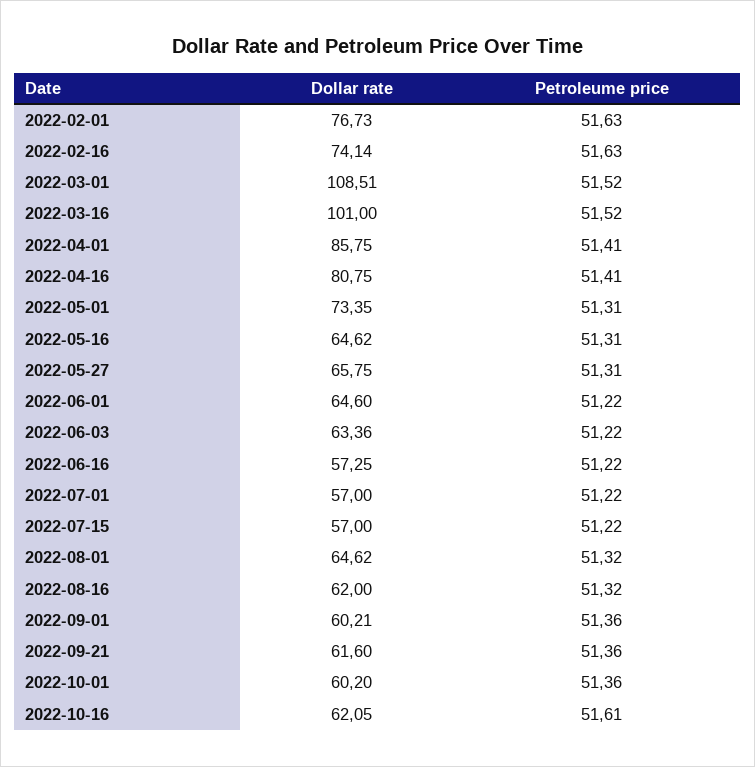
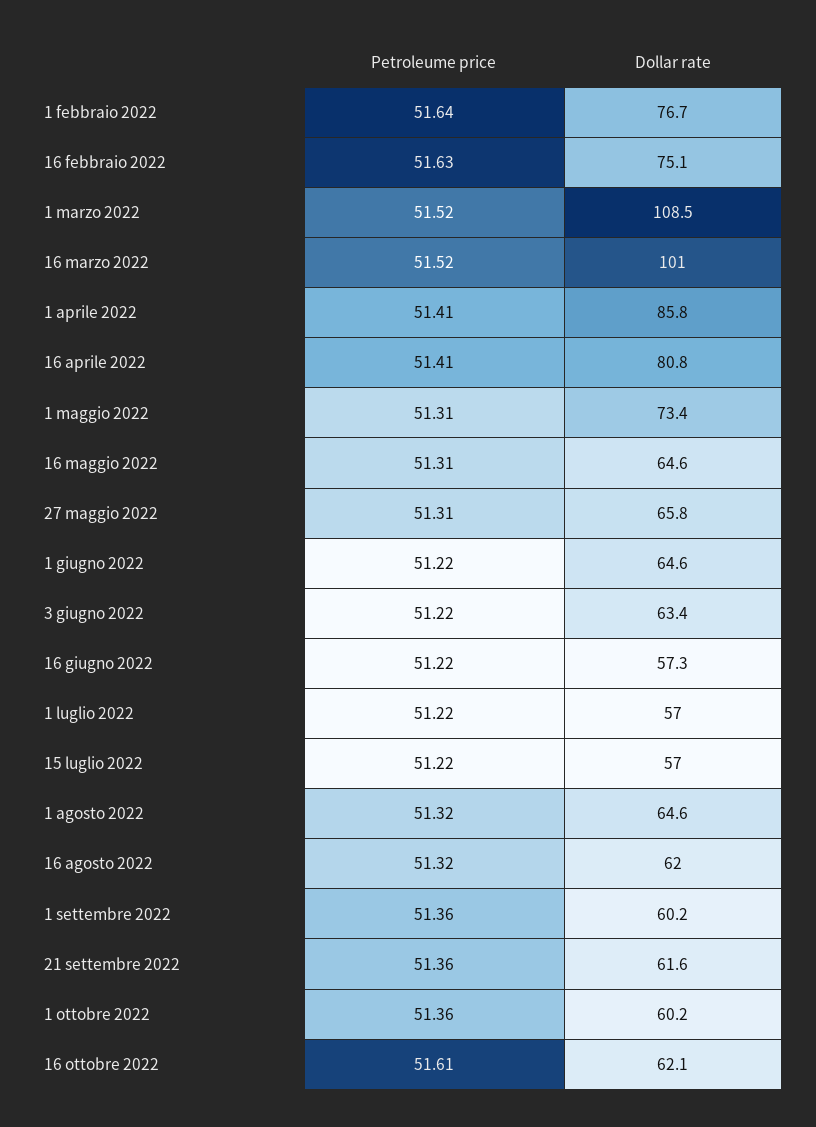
  {
    "Dollar rate": {
      "2022-02-01": 76.73,
-     "2022-02-16": 74.14,
+     "2022-02-16": 75.1,
      "2022-03-01": 108.51,
      "2022-03-16": 101,
      "2022-04-01": 85.75,
      "2022-04-16": 80.75,
      "2022-05-01": 73.35,
      "2022-05-16": 64.62,
      "2022-05-27": 65.75,
      "2022-06-01": 64.6,
      "2022-06-03": 63.36,
      "2022-06-16": 57.25,
      "2022-07-01": 57,
      "2022-07-15": 57,
      "2022-08-01": 64.62,
      "2022-08-16": 62,
      "2022-09-01": 60.21,
      "2022-09-21": 61.6,
      "2022-10-01": 60.2,
      "2022-10-16": 62.05
    },
    "Petroleume price": {
-     "2022-02-01": 51.63,
+     "2022-02-01": 51.64,
      "2022-02-16": 51.63,
      "2022-03-01": 51.52,
      "2022-03-16": 51.52,
      "2022-04-01": 51.41,
      "2022-04-16": 51.41,
      "2022-05-01": 51.31,
      "2022-05-16": 51.31,
      "2022-05-27": 51.31,
      "2022-06-01": 51.22,
      "2022-06-03": 51.22,
      "2022-06-16": 51.22,
      "2022-07-01": 51.22,
      "2022-07-15": 51.22,
      "2022-08-01": 51.32,
      "2022-08-16": 51.32,
      "2022-09-01": 51.36,
      "2022-09-21": 51.36,
      "2022-10-01": 51.36,
      "2022-10-16": 51.61
    }
  }

